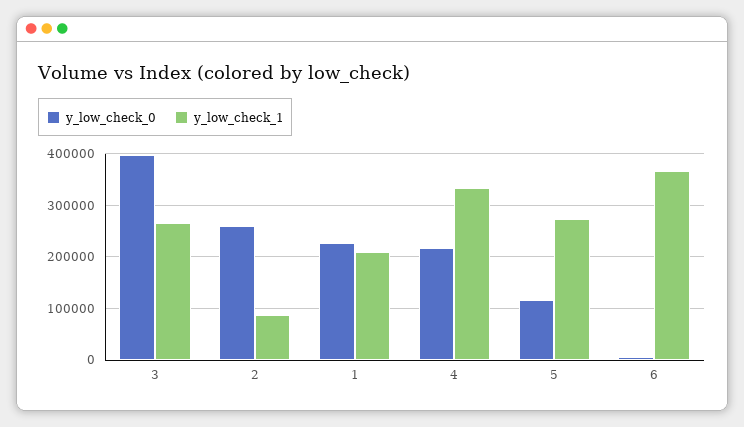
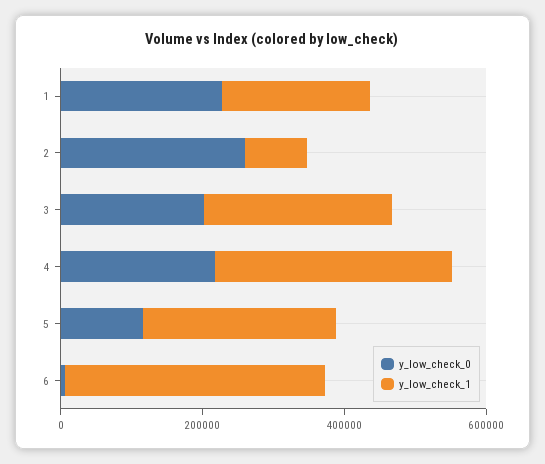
  {
    "y_low_check_0": {
-     "3": 400000,
+     "3": 200000,
      "2": 260000,
      "1": 220000,
      "4": 220000,
      "5": 120000,
      "6": 0
    },
    "y_low_check_1": {
      "3": 260000,
      "2": 80000,
      "1": 200000,
      "4": 340000,
      "5": 280000,
      "6": 360000
    }
  }

